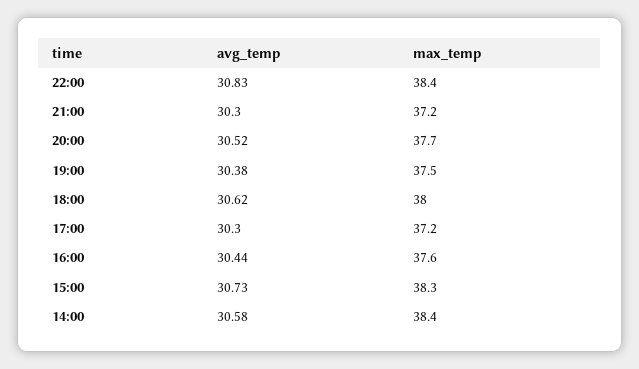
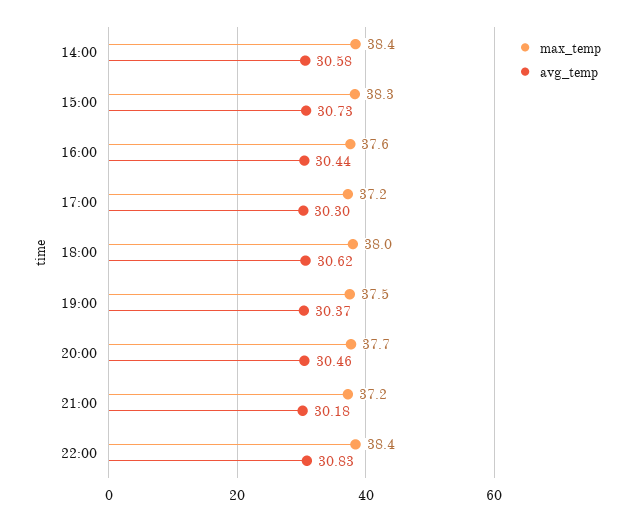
  {
    "avg_temp": {
      "22:00": 30.83,
-     "21:00": 30.3,
+     "21:00": 30.18,
-     "20:00": 30.52,
+     "20:00": 30.46,
-     "19:00": 30.38,
+     "19:00": 30.37,
      "18:00": 30.62,
      "17:00": 30.3,
      "16:00": 30.44,
      "15:00": 30.73,
      "14:00": 30.58
    },
    "max_temp": {
      "22:00": 38.4,
      "21:00": 37.2,
      "20:00": 37.7,
      "19:00": 37.5,
      "18:00": 38,
      "17:00": 37.2,
      "16:00": 37.6,
      "15:00": 38.3,
      "14:00": 38.4
    }
  }

